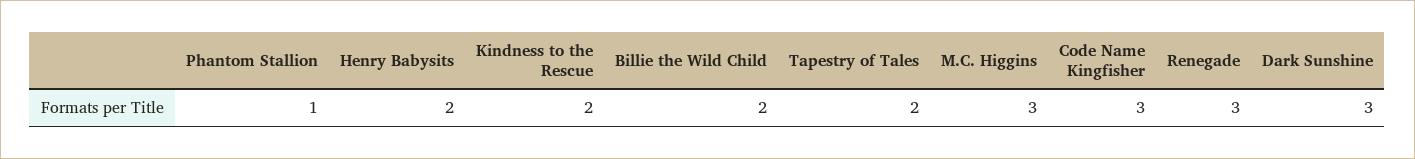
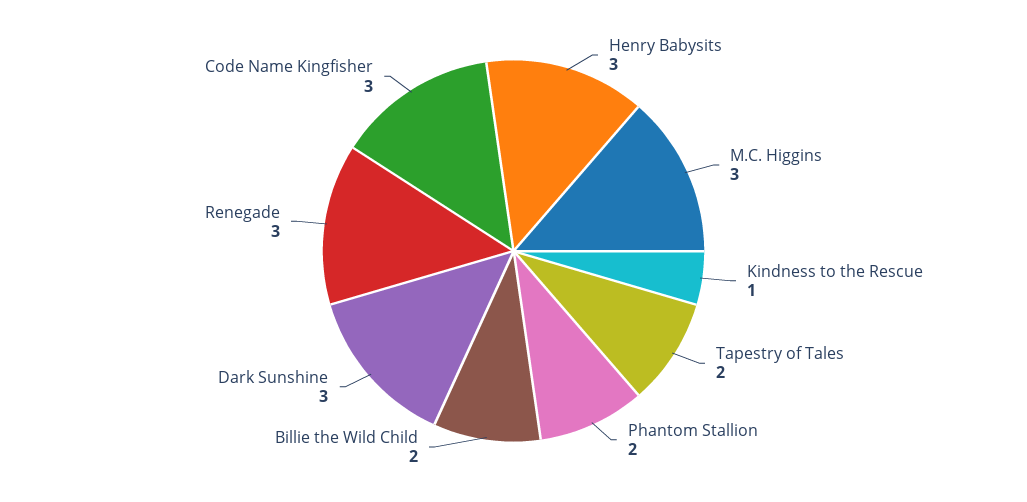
  {
-   "Phantom Stallion": 1,
+   "Phantom Stallion": 2,
-   "Henry Babysits": 2,
+   "Henry Babysits": 3,
-   "Kindness to the Rescue": 2,
+   "Kindness to the Rescue": 1,
    "Billie the Wild Child": 2,
    "Tapestry of Tales": 2,
    "M.C. Higgins": 3,
    "Code Name Kingfisher": 3,
    "Renegade": 3,
    "Dark Sunshine": 3
  }

